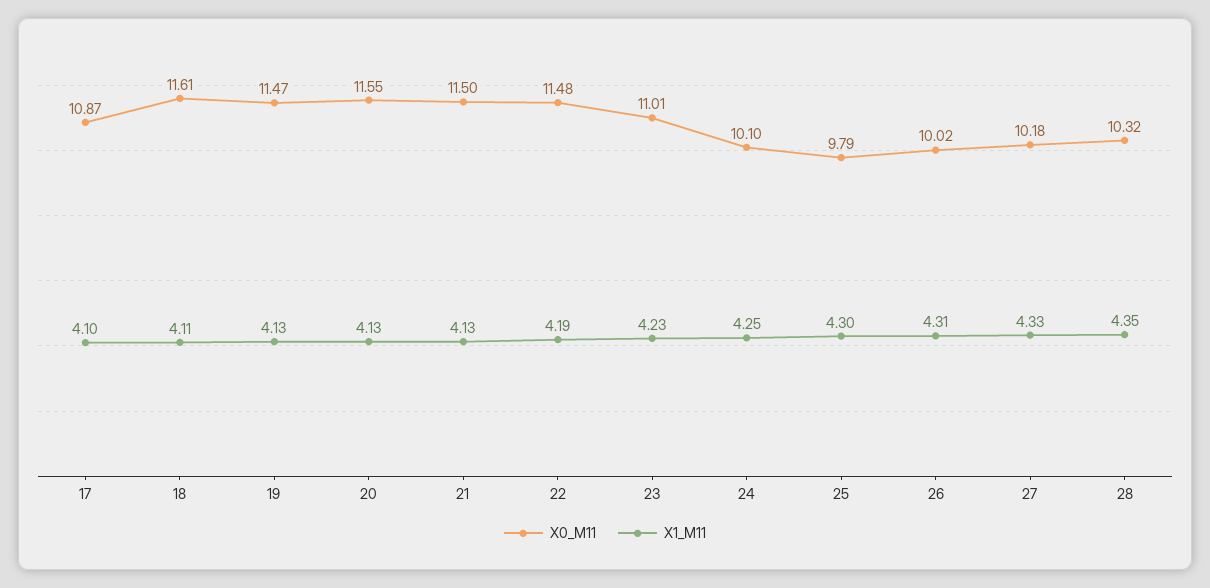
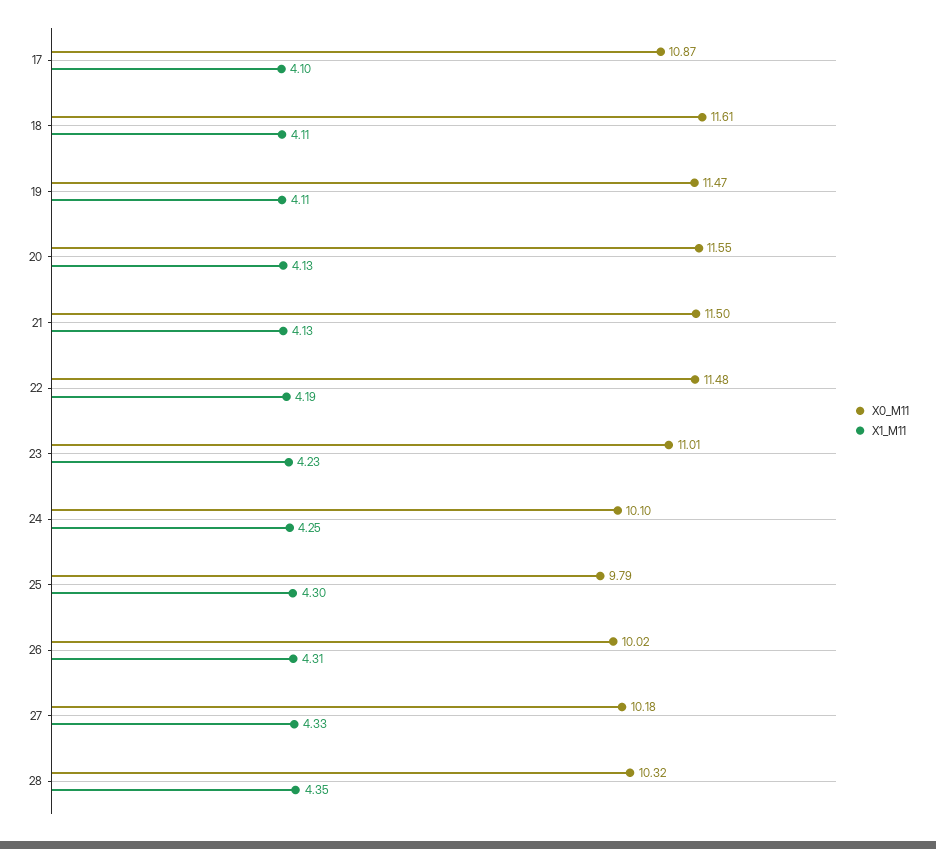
  {
    "X0_M11": {
      "17": 10.87,
      "18": 11.61,
      "19": 11.47,
      "20": 11.55,
      "21": 11.5,
      "22": 11.48,
      "23": 11.01,
      "24": 10.1,
      "25": 9.79,
      "26": 10.02,
      "27": 10.18,
      "28": 10.32
    },
    "X1_M11": {
      "17": 4.1,
      "18": 4.11,
-     "19": 4.13,
+     "19": 4.11,
      "20": 4.13,
      "21": 4.13,
      "22": 4.19,
      "23": 4.23,
      "24": 4.25,
      "25": 4.3,
      "26": 4.31,
      "27": 4.33,
      "28": 4.35
    }
  }

